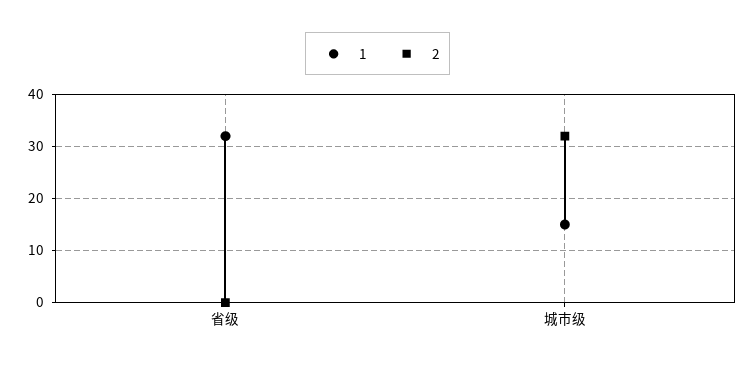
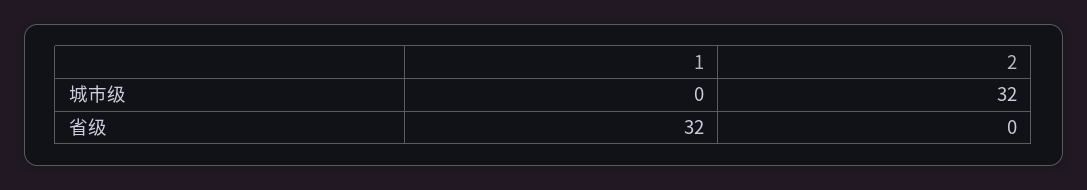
  {
    "1": {
      "省级": 32,
-     "城市级": 15
+     "城市级": 0
    },
    "2": {
      "省级": 0,
      "城市级": 32
    }
  }

